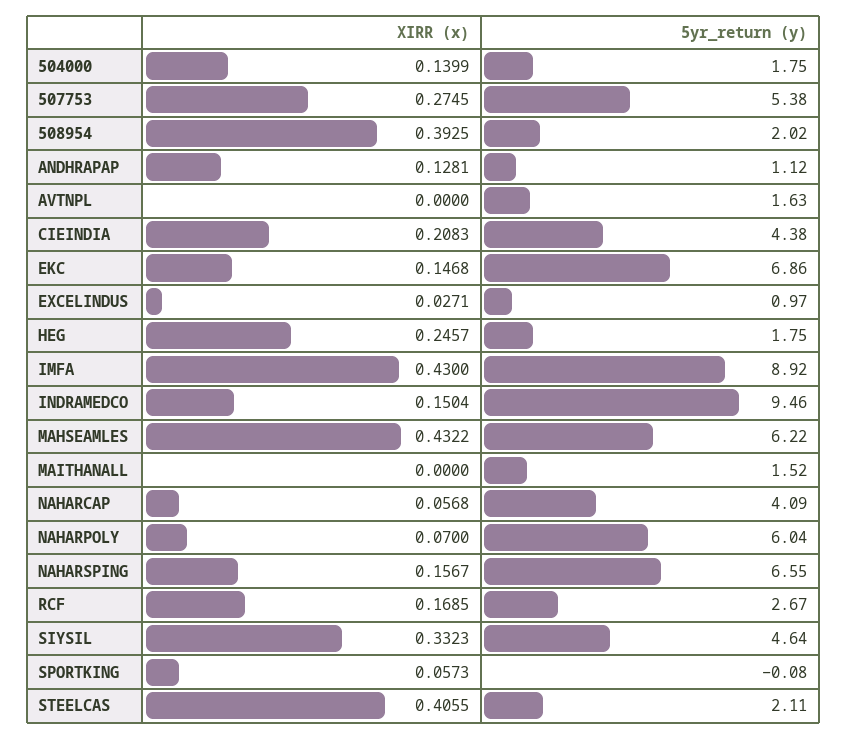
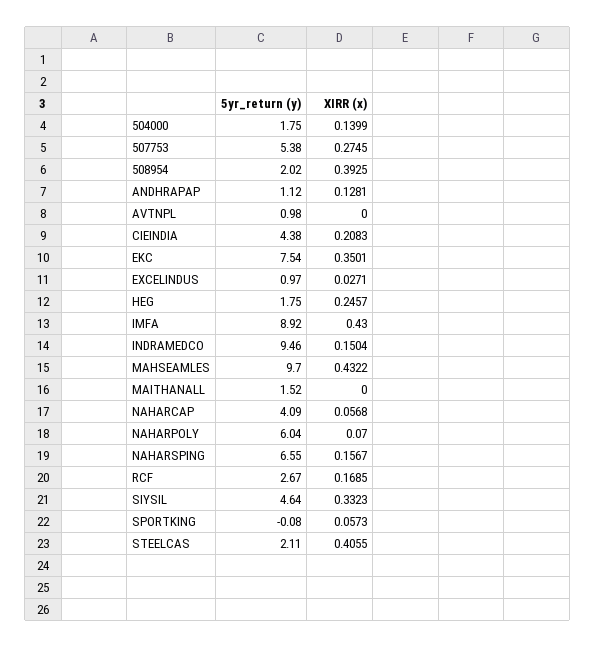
  {
    "XIRR (x)": {
      "504000": 0.1399,
      "507753": 0.2745,
      "508954": 0.3925,
      "ANDHRAPAP": 0.1281,
      "AVTNPL": 0,
      "CIEINDIA": 0.2083,
-     "EKC": 0.1468,
+     "EKC": 0.3501,
      "EXCELINDUS": 0.0271,
      "HEG": 0.2457,
      "IMFA": 0.43,
      "INDRAMEDCO": 0.1504,
      "MAHSEAMLES": 0.4322,
      "MAITHANALL": 0,
      "NAHARCAP": 0.0568,
      "NAHARPOLY": 0.07,
      "NAHARSPING": 0.1567,
      "RCF": 0.1685,
      "SIYSIL": 0.3323,
      "SPORTKING": 0.0573,
      "STEELCAS": 0.4055
    },
    "5yr_return (y)": {
      "504000": 1.75,
      "507753": 5.38,
      "508954": 2.02,
      "ANDHRAPAP": 1.12,
-     "AVTNPL": 1.63,
+     "AVTNPL": 0.98,
      "CIEINDIA": 4.38,
-     "EKC": 6.86,
+     "EKC": 7.54,
      "EXCELINDUS": 0.97,
      "HEG": 1.75,
      "IMFA": 8.92,
      "INDRAMEDCO": 9.46,
-     "MAHSEAMLES": 6.22,
+     "MAHSEAMLES": 9.7,
      "MAITHANALL": 1.52,
      "NAHARCAP": 4.09,
      "NAHARPOLY": 6.04,
      "NAHARSPING": 6.55,
      "RCF": 2.67,
      "SIYSIL": 4.64,
      "SPORTKING": -0.08,
      "STEELCAS": 2.11
    }
  }

